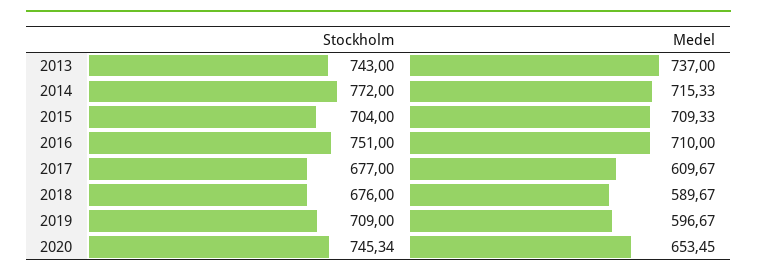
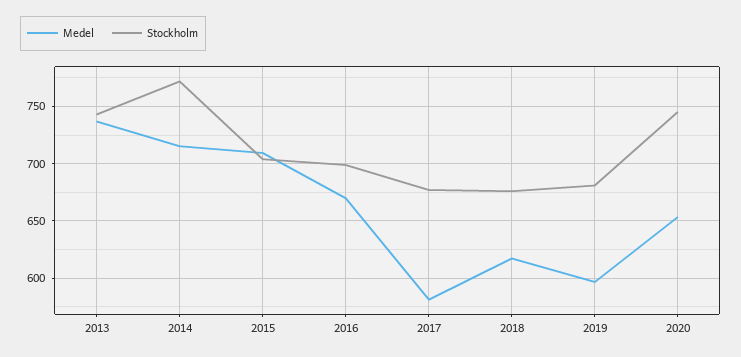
  {
    "Stockholm": {
      "2013": 743,
      "2014": 772,
      "2015": 704,
-     "2016": 751,
+     "2016": 700,
      "2017": 677,
      "2018": 676,
-     "2019": 709,
+     "2019": 680,
      "2020": 745.34
    },
    "Medel": {
      "2013": 737,
      "2014": 715.33,
      "2015": 709.33,
-     "2016": 710,
+     "2016": 670,
-     "2017": 609.67,
+     "2017": 580,
-     "2018": 589.67,
+     "2018": 620,
      "2019": 596.67,
      "2020": 653.45
    }
  }

